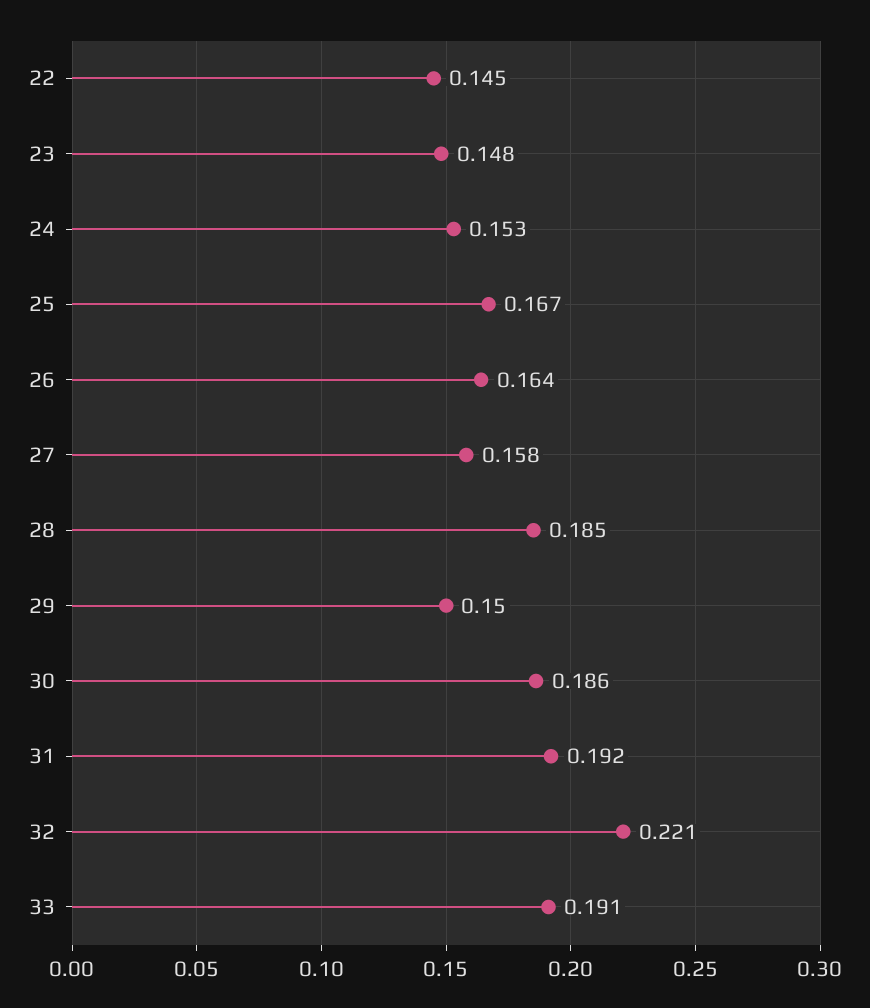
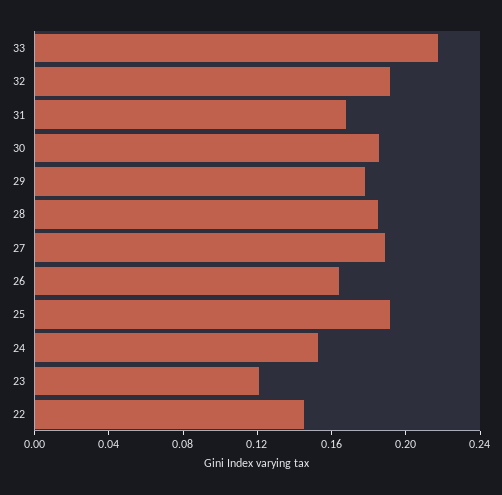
  {
    "22": 0.145,
-   "23": 0.148,
+   "23": 0.12,
    "24": 0.153,
-   "25": 0.167,
+   "25": 0.19,
    "26": 0.164,
-   "27": 0.158,
+   "27": 0.19,
    "28": 0.185,
-   "29": 0.15,
+   "29": 0.18,
    "30": 0.186,
-   "31": 0.192,
+   "31": 0.17,
-   "32": 0.221,
+   "32": 0.19,
-   "33": 0.191
+   "33": 0.22
  }

